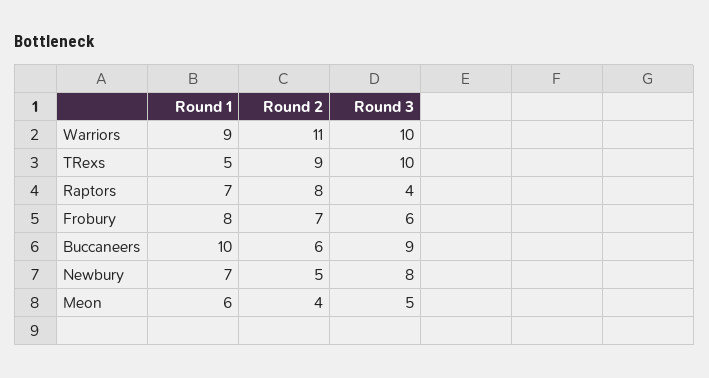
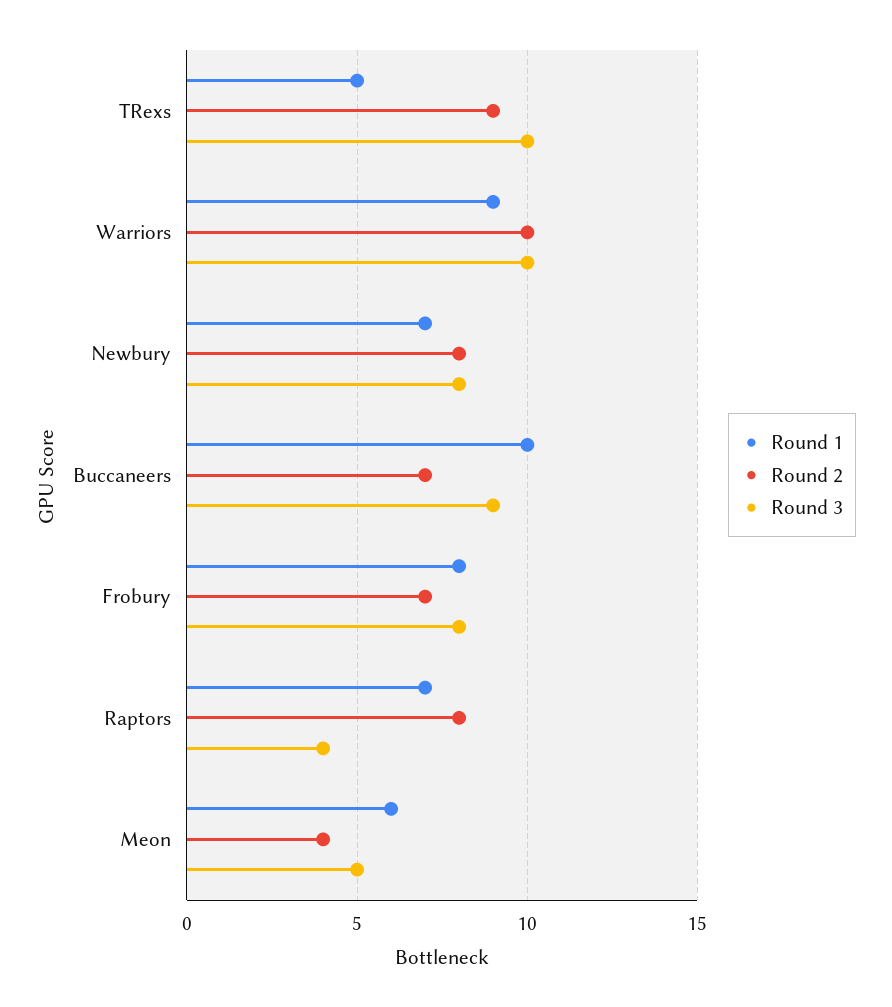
  {
    "Round 1": {
      "Warriors": 9,
      "TRexs": 5,
      "Raptors": 7,
      "Frobury": 8,
      "Buccaneers": 10,
      "Newbury": 7,
      "Meon": 6
    },
    "Round 2": {
-     "Warriors": 11,
+     "Warriors": 10,
      "TRexs": 9,
      "Raptors": 8,
      "Frobury": 7,
-     "Buccaneers": 6,
+     "Buccaneers": 7,
-     "Newbury": 5,
+     "Newbury": 8,
      "Meon": 4
    },
    "Round 3": {
      "Warriors": 10,
      "TRexs": 10,
      "Raptors": 4,
-     "Frobury": 6,
+     "Frobury": 8,
      "Buccaneers": 9,
      "Newbury": 8,
      "Meon": 5
    }
  }

